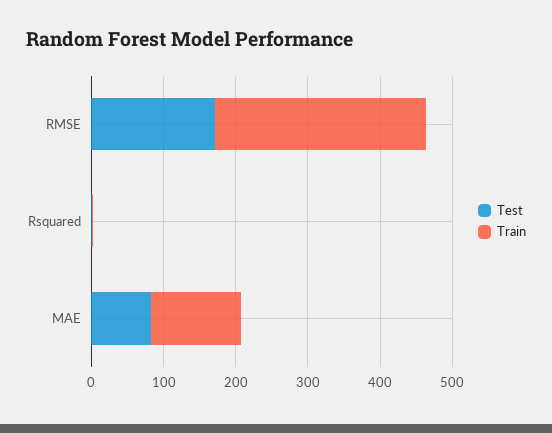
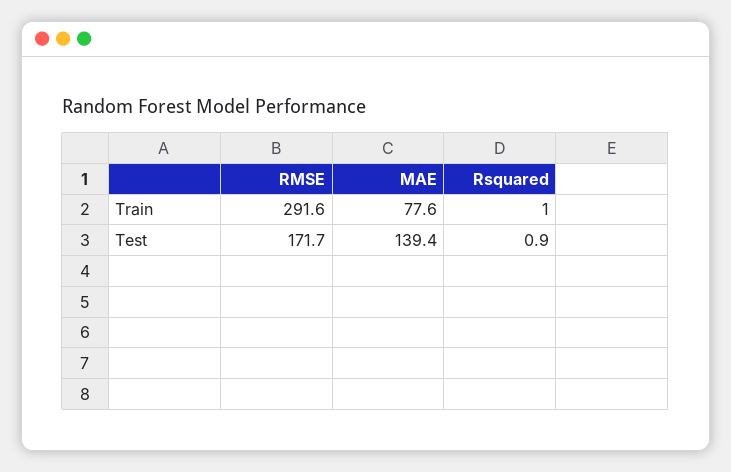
  {
    "Test": {
      "RMSE": 171.7,
      "Rsquared": 0.9,
-     "MAE": 80
+     "MAE": 139.4
    },
    "Train": {
      "RMSE": 291.6,
      "Rsquared": 1,
-     "MAE": 120
+     "MAE": 77.6
    }
  }

